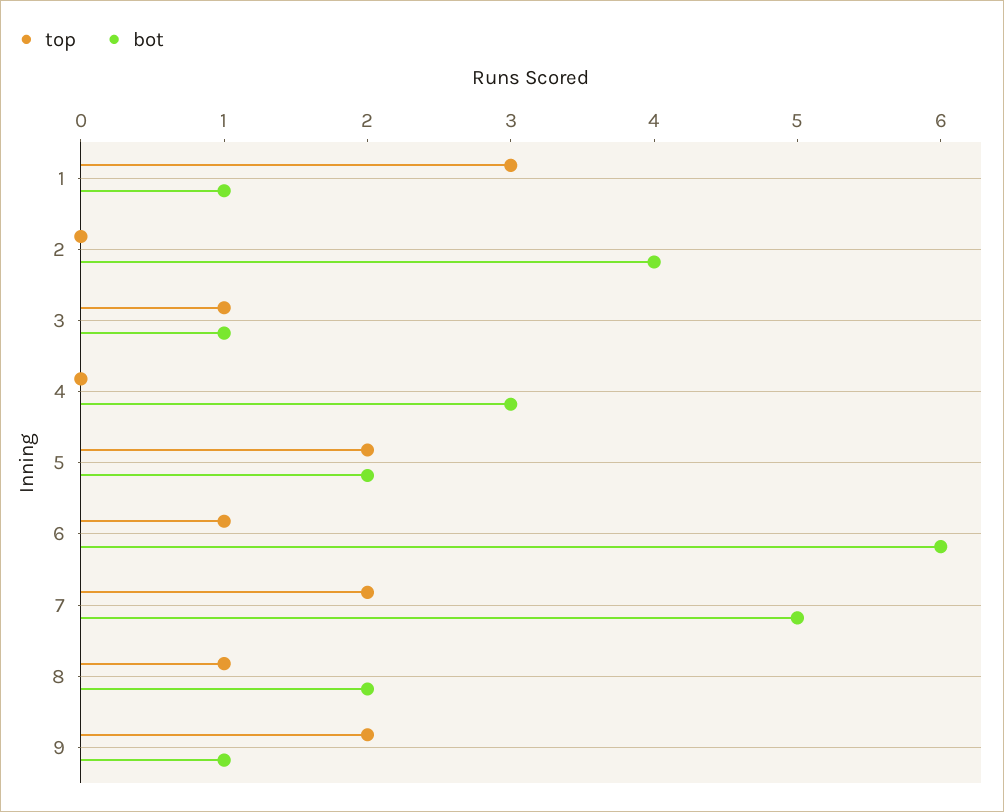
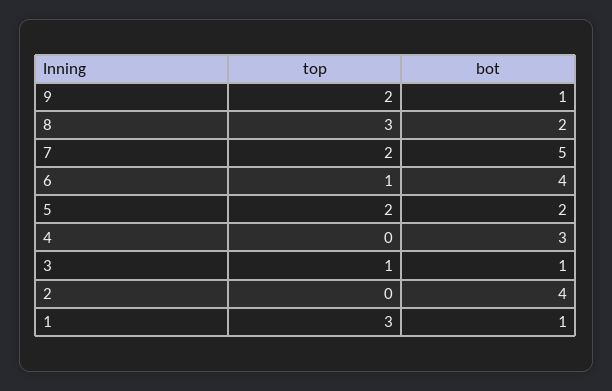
  {
    "top": {
      "1": 3,
      "2": 0,
      "3": 1,
      "4": 0,
      "5": 2,
      "6": 1,
      "7": 2,
-     "8": 1,
+     "8": 3,
      "9": 2
    },
    "bot": {
      "1": 1,
      "2": 4,
      "3": 1,
      "4": 3,
      "5": 2,
-     "6": 6,
+     "6": 4,
      "7": 5,
      "8": 2,
      "9": 1
    }
  }

